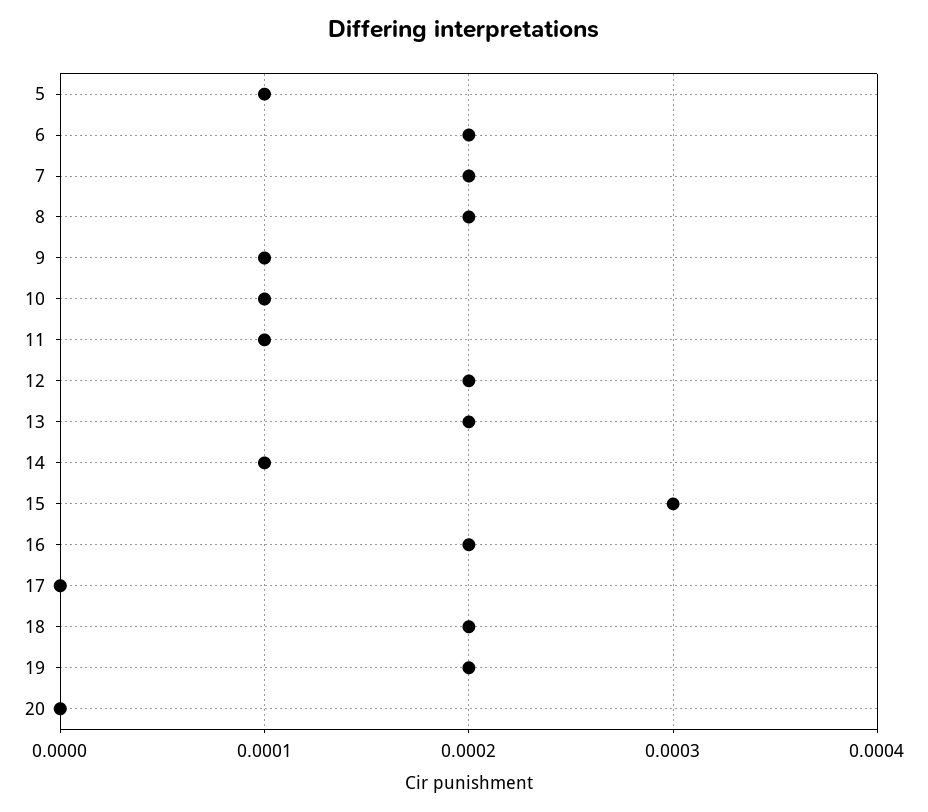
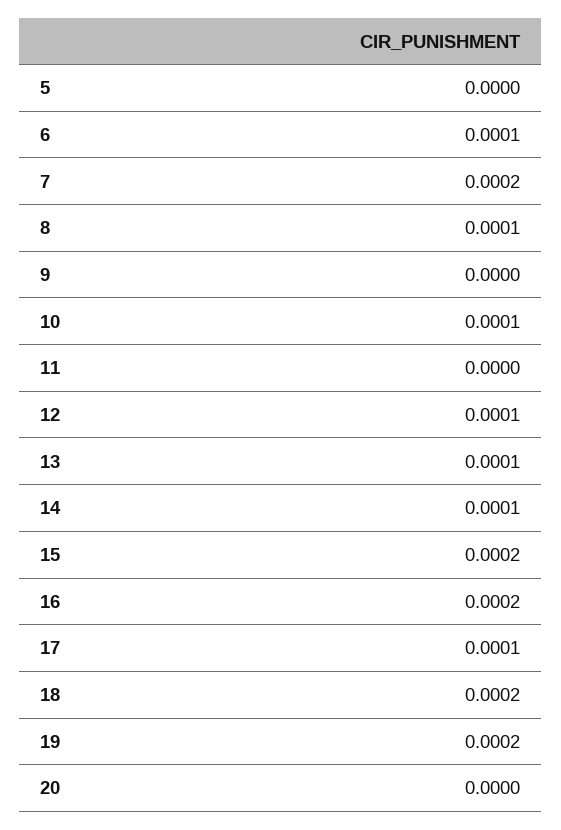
  {
-   "5": 0.0001,
+   "5": 0,
-   "6": 0.0002,
+   "6": 0.0001,
    "7": 0.0002,
-   "8": 0.0002,
+   "8": 0.0001,
-   "9": 0.0001,
+   "9": 0,
    "10": 0.0001,
-   "11": 0.0001,
+   "11": 0,
-   "12": 0.0002,
+   "12": 0.0001,
-   "13": 0.0002,
+   "13": 0.0001,
    "14": 0.0001,
-   "15": 0.0003,
+   "15": 0.0002,
    "16": 0.0002,
-   "17": 0,
+   "17": 0.0001,
    "18": 0.0002,
    "19": 0.0002,
    "20": 0
  }

